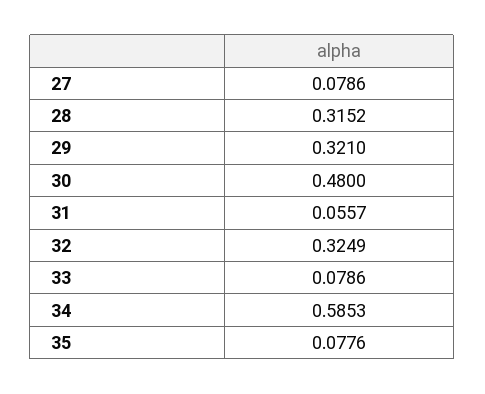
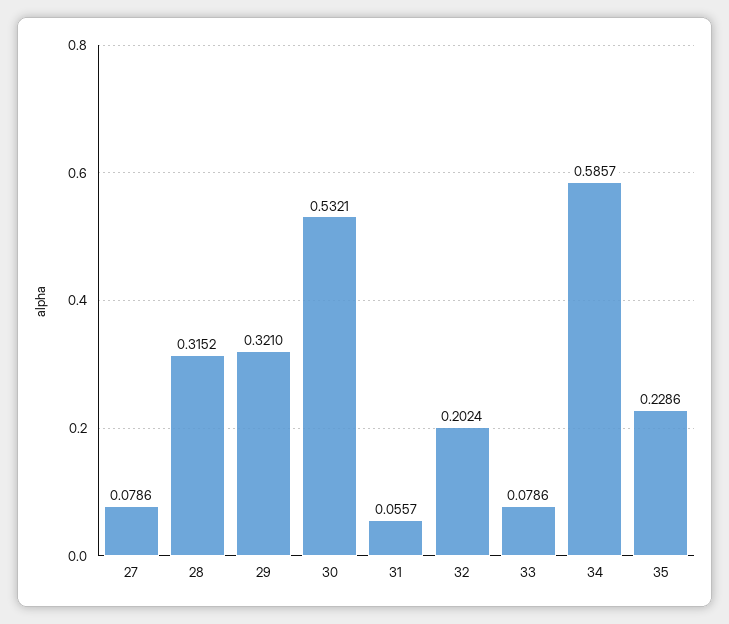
  {
    "27": 0.0786,
    "28": 0.3152,
    "29": 0.321,
-   "30": 0.48,
+   "30": 0.5321,
    "31": 0.0557,
-   "32": 0.3249,
+   "32": 0.2024,
    "33": 0.0786,
-   "34": 0.5853,
+   "34": 0.5857,
-   "35": 0.0776
+   "35": 0.2286
  }

